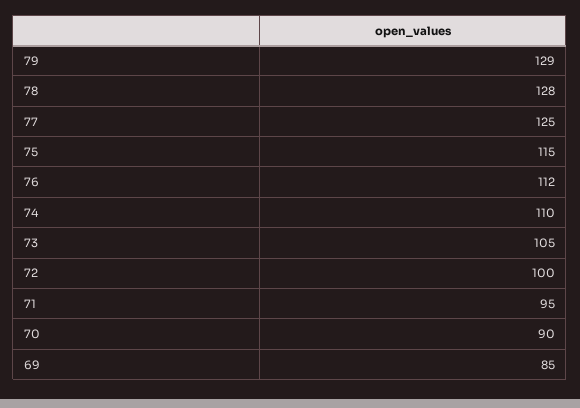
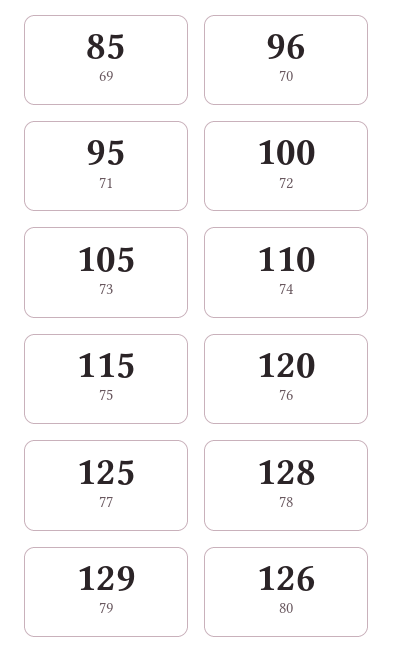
  {
    "79": 129,
    "78": 128,
    "77": 125,
    "75": 115,
-   "76": 112,
+   "76": 120,
    "74": 110,
    "73": 105,
    "72": 100,
    "71": 95,
-   "70": 90,
+   "70": 96,
-   "69": 85
+   "69": 85,
+   "80": 126
  }

